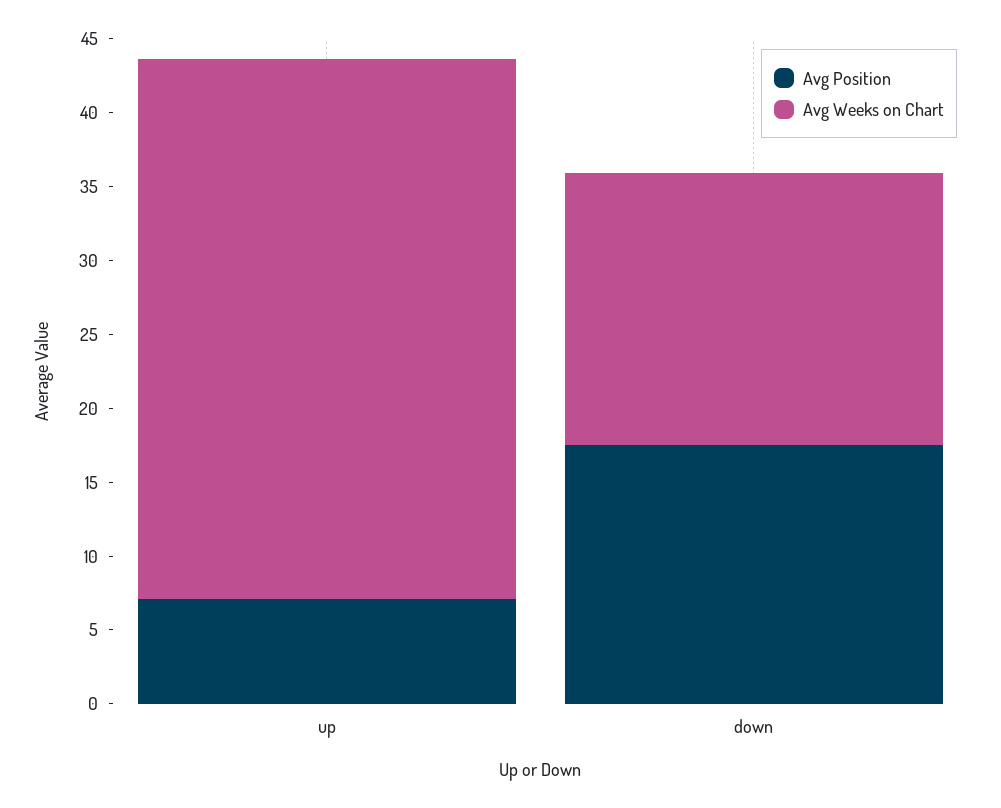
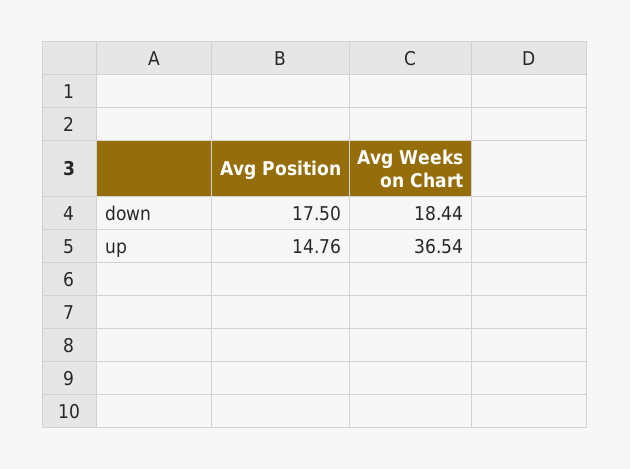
  {
    "Avg Position": {
-     "up": 7,
+     "up": 14.76,
      "down": 17.5
    },
    "Avg Weeks on Chart": {
      "up": 36.54,
      "down": 18.44
    }
  }

